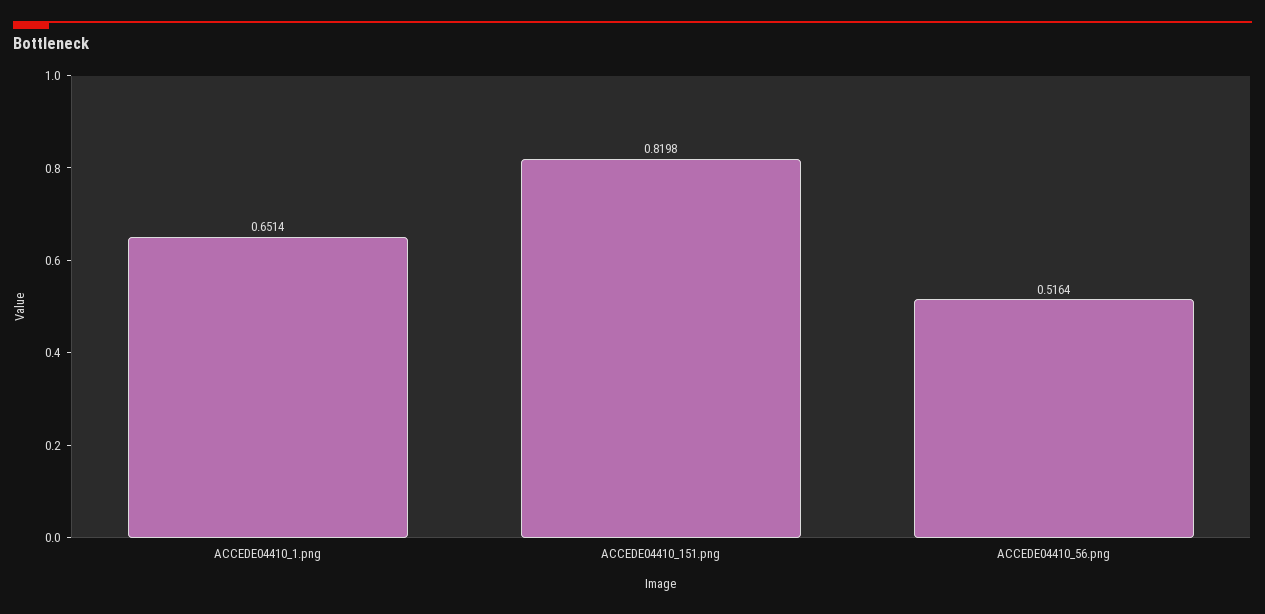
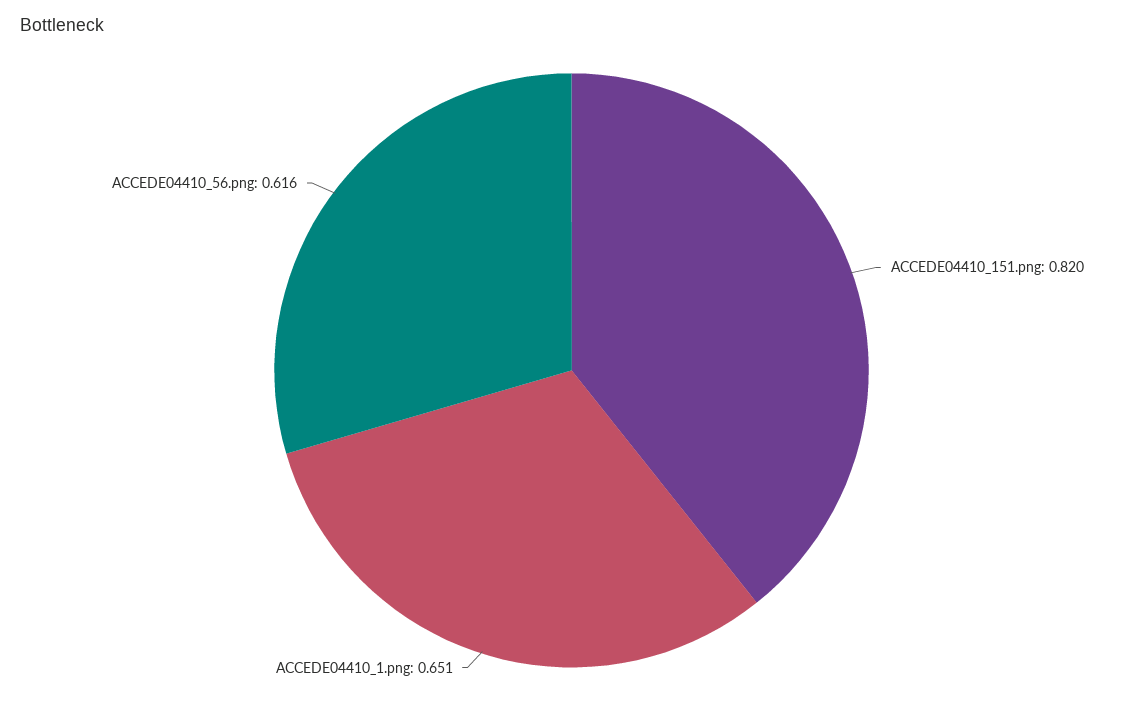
  {
    "ACCEDE04410_1.png": 0.6514,
    "ACCEDE04410_151.png": 0.8198,
-   "ACCEDE04410_56.png": 0.5164
+   "ACCEDE04410_56.png": 0.616
  }

